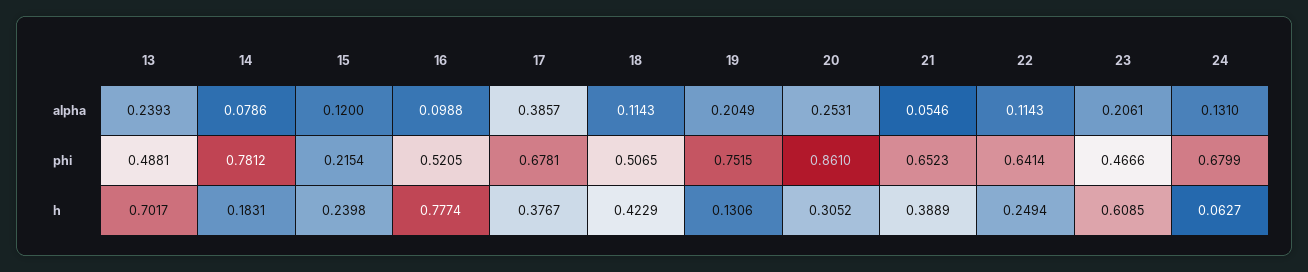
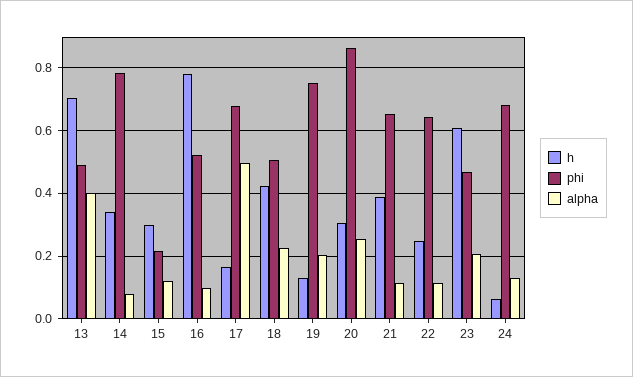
  {
    "alpha": {
-     "13": 0.2393,
+     "13": 0.4,
      "14": 0.0786,
      "15": 0.12,
      "16": 0.0988,
-     "17": 0.3857,
+     "17": 0.5,
-     "18": 0.1143,
+     "18": 0.22,
      "19": 0.2049,
      "20": 0.2531,
-     "21": 0.0546,
+     "21": 0.12,
      "22": 0.1143,
      "23": 0.2061,
      "24": 0.131
    },
    "phi": {
      "13": 0.4881,
      "14": 0.7812,
      "15": 0.2154,
      "16": 0.5205,
      "17": 0.6781,
      "18": 0.5065,
      "19": 0.7515,
      "20": 0.861,
      "21": 0.6523,
      "22": 0.6414,
      "23": 0.4666,
      "24": 0.6799
    },
    "h": {
      "13": 0.7017,
-     "14": 0.1831,
+     "14": 0.34,
-     "15": 0.2398,
+     "15": 0.3,
      "16": 0.7774,
-     "17": 0.3767,
+     "17": 0.16,
      "18": 0.4229,
      "19": 0.1306,
      "20": 0.3052,
      "21": 0.3889,
      "22": 0.2494,
      "23": 0.6085,
      "24": 0.0627
    }
  }

